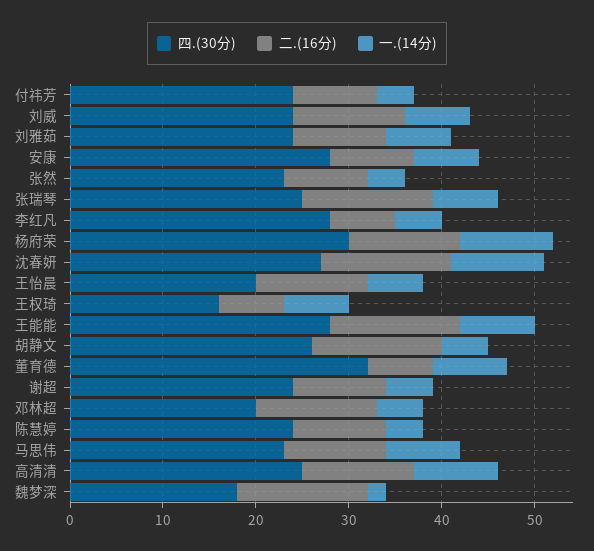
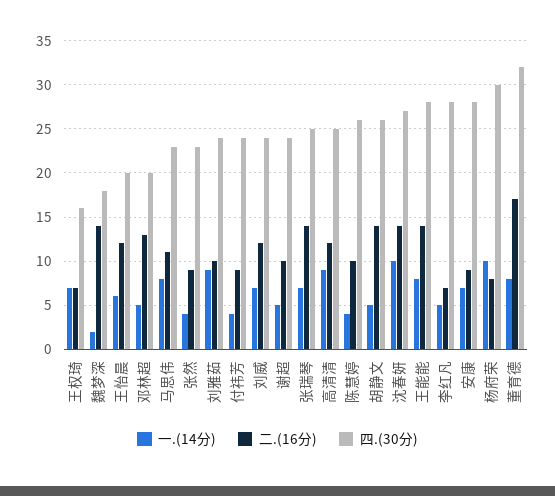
  {
    "四.(30分)": {
      "付祎芳": 24,
      "刘威": 24,
      "刘雅茹": 24,
      "安康": 28,
      "张然": 23,
      "张瑞琴": 25,
      "李红凡": 28,
      "杨府荣": 30,
      "沈春妍": 27,
      "王怡晨": 20,
      "王权琦": 16,
      "王能能": 28,
      "胡静文": 26,
      "董育德": 32,
      "谢超": 24,
      "邓林超": 20,
-     "陈慧婷": 24,
+     "陈慧婷": 26,
      "马思伟": 23,
      "高清清": 25,
      "魏梦深": 18
    },
    "二.(16分)": {
      "付祎芳": 9,
      "刘威": 12,
      "刘雅茹": 10,
      "安康": 9,
      "张然": 9,
      "张瑞琴": 14,
      "李红凡": 7,
-     "杨府荣": 12,
+     "杨府荣": 8,
      "沈春妍": 14,
      "王怡晨": 12,
      "王权琦": 7,
      "王能能": 14,
      "胡静文": 14,
-     "董育德": 7,
+     "董育德": 17,
      "谢超": 10,
      "邓林超": 13,
      "陈慧婷": 10,
      "马思伟": 11,
      "高清清": 12,
      "魏梦深": 14
    },
    "一.(14分)": {
      "付祎芳": 4,
      "刘威": 7,
-     "刘雅茹": 7,
+     "刘雅茹": 9,
      "安康": 7,
      "张然": 4,
      "张瑞琴": 7,
      "李红凡": 5,
      "杨府荣": 10,
      "沈春妍": 10,
      "王怡晨": 6,
      "王权琦": 7,
      "王能能": 8,
      "胡静文": 5,
      "董育德": 8,
      "谢超": 5,
      "邓林超": 5,
      "陈慧婷": 4,
      "马思伟": 8,
      "高清清": 9,
      "魏梦深": 2
    }
  }

